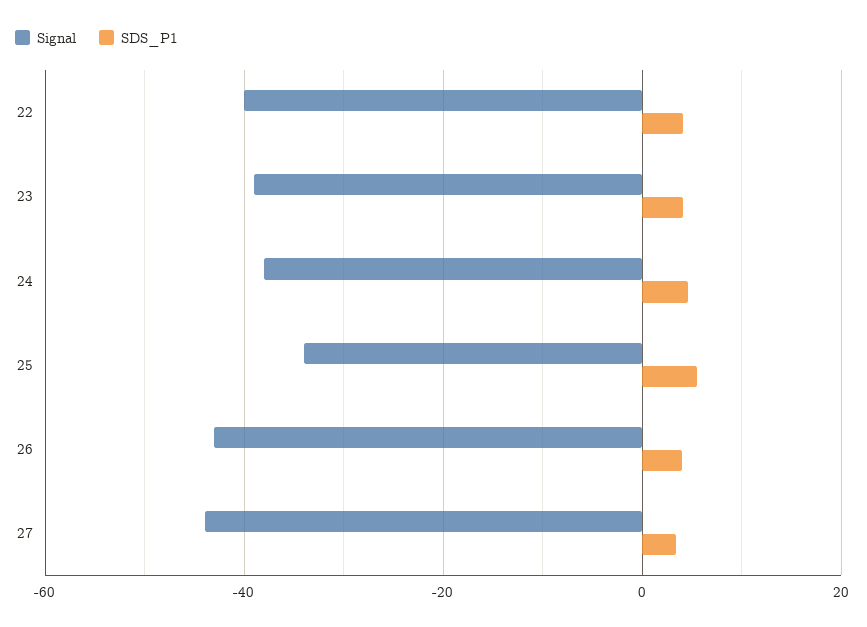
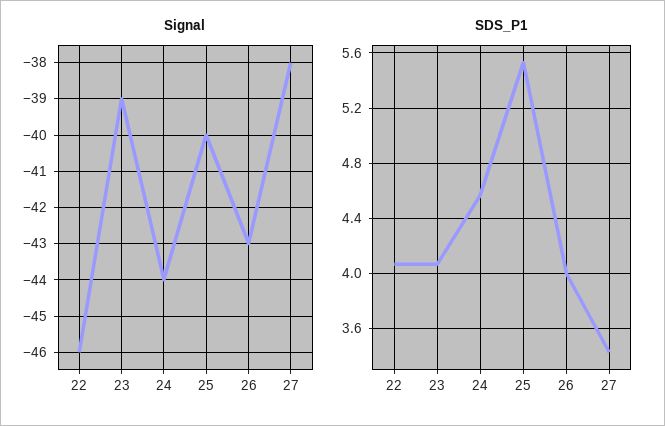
  {
    "Signal": {
-     "22": -40,
+     "22": -46,
      "23": -39,
-     "24": -38,
+     "24": -44,
-     "25": -34,
+     "25": -40,
      "26": -43,
-     "27": -44
+     "27": -38
    },
    "SDS_P1": {
      "22": 4.05,
      "23": 4.05,
      "24": 4.55,
      "25": 5.55,
      "26": 4,
      "27": 3.45
    }
  }

